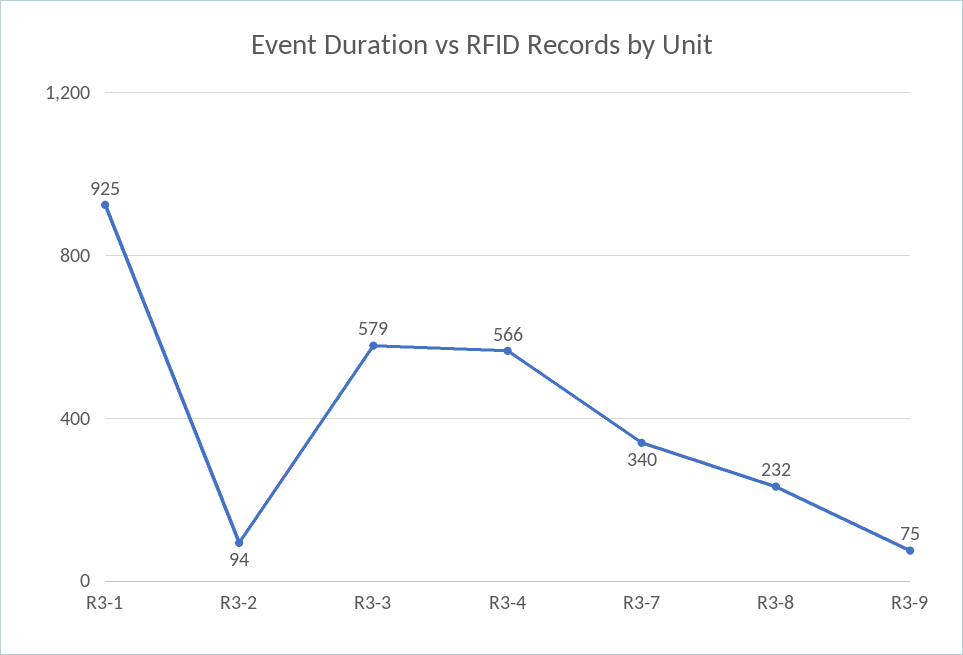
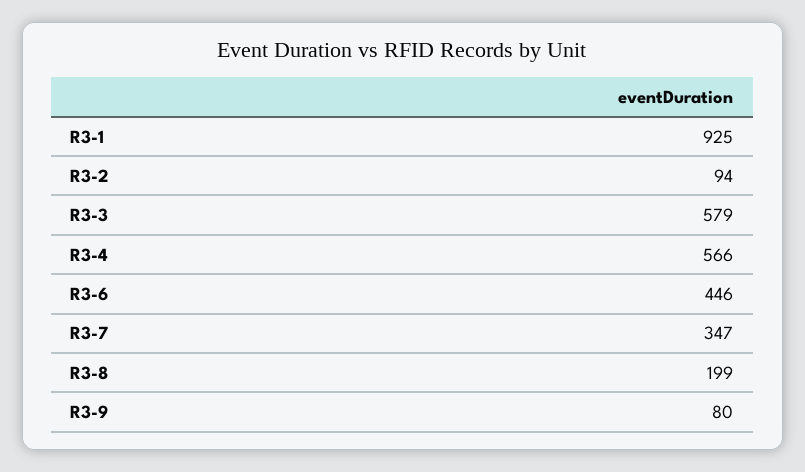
  {
    "R3-1": 925,
    "R3-2": 94,
    "R3-3": 579,
    "R3-4": 566,
-   "R3-7": 340,
+   "R3-7": 347,
-   "R3-8": 232,
+   "R3-8": 199,
-   "R3-9": 75
+   "R3-9": 80,
+   "R3-6": 446
  }

